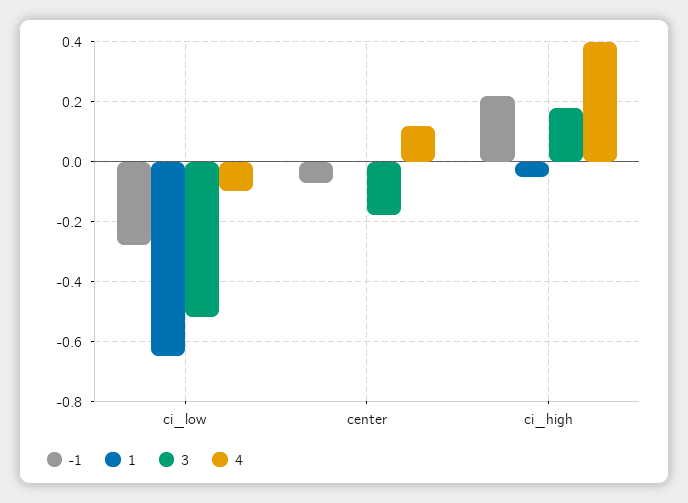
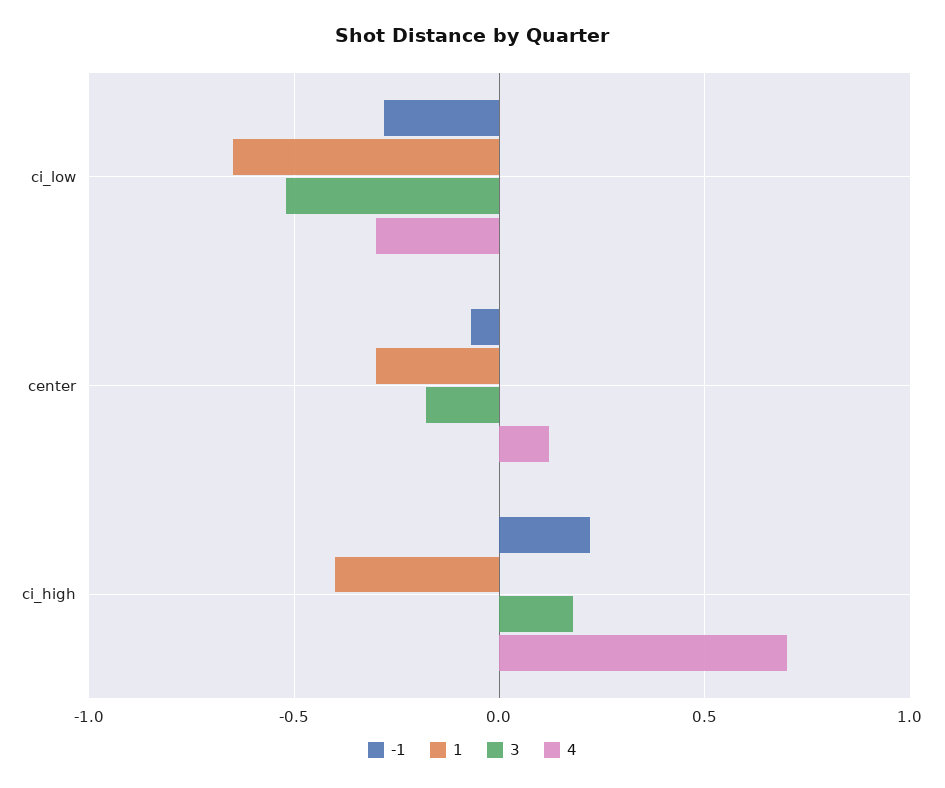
  {
    "-1": {
      "ci_low": -0.3,
      "center": -0.05,
      "ci_high": 0.2
    },
    "1": {
      "ci_low": -0.65,
-     "center": 0,
+     "center": -0.3,
-     "ci_high": -0.05
+     "ci_high": -0.4
    },
    "3": {
      "ci_low": -0.5,
      "center": -0.2,
      "ci_high": 0.2
    },
    "4": {
-     "ci_low": -0.1,
+     "ci_low": -0.3,
      "center": 0.1,
-     "ci_high": 0.4
+     "ci_high": 0.7
    }
  }

